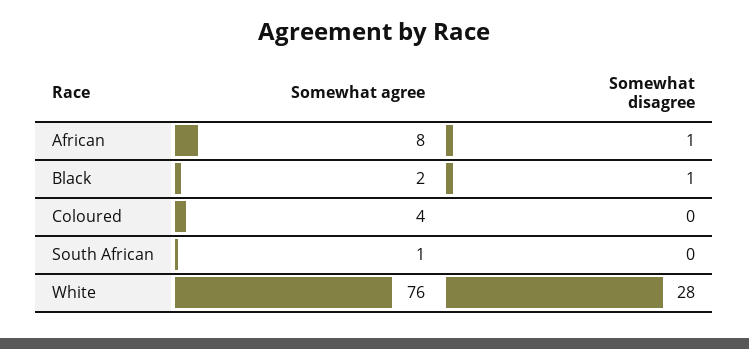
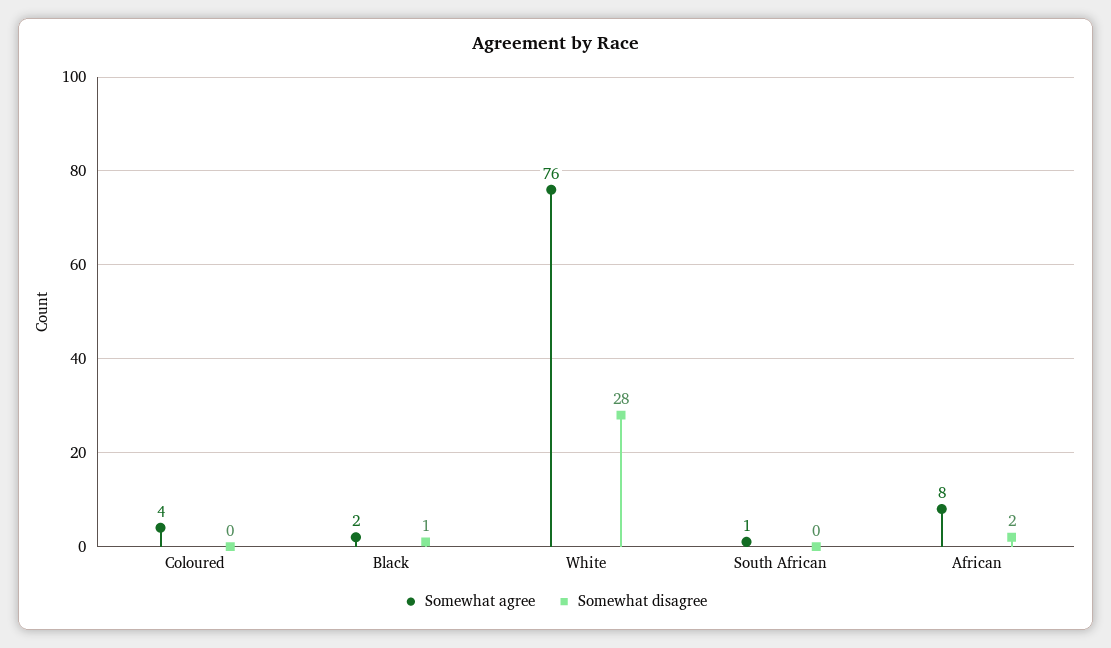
  {
    "Somewhat agree": {
      "African": 8,
      "Black": 2,
      "Coloured": 4,
      "South African": 1,
      "White": 76
    },
    "Somewhat disagree": {
-     "African": 1,
+     "African": 2,
      "Black": 1,
      "Coloured": 0,
      "South African": 0,
      "White": 28
    }
  }

